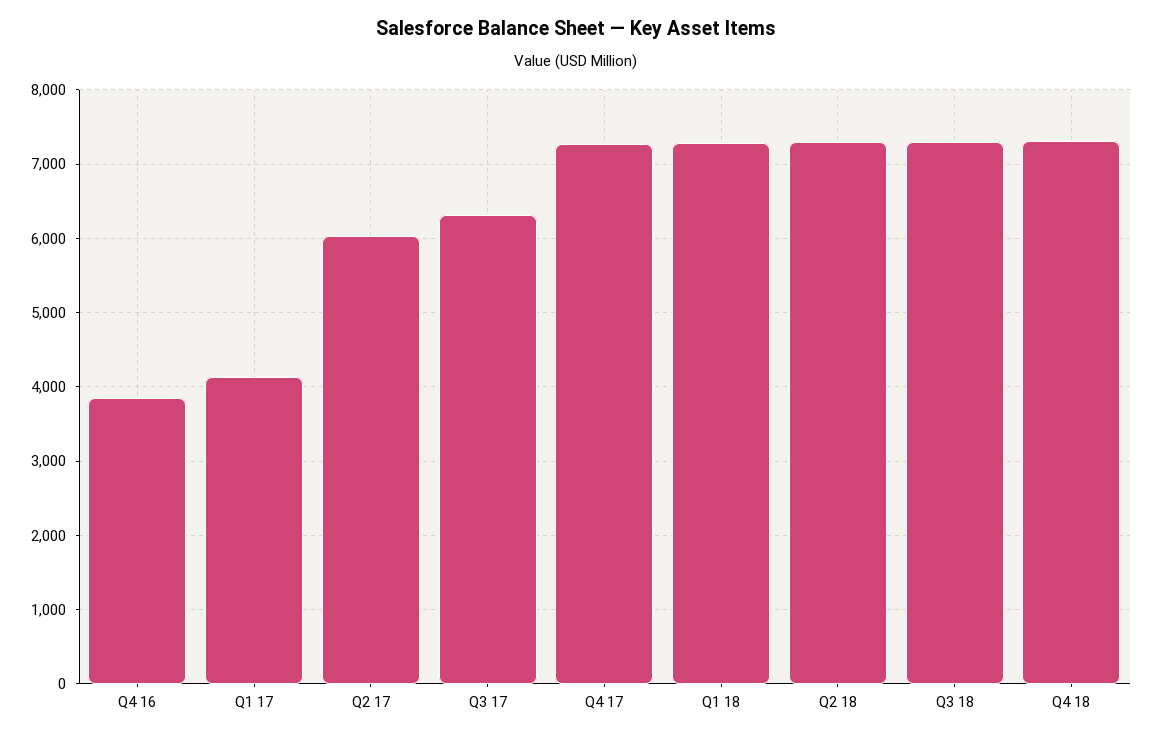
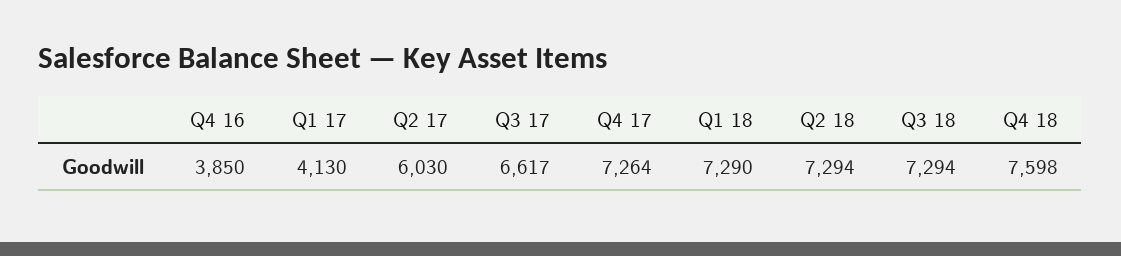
  {
    "Q4 16": 3850,
    "Q1 17": 4130,
    "Q2 17": 6030,
-   "Q3 17": 6300,
+   "Q3 17": 6617,
    "Q4 17": 7264,
    "Q1 18": 7290,
    "Q2 18": 7294,
    "Q3 18": 7294,
-   "Q4 18": 7300
+   "Q4 18": 7598
  }

